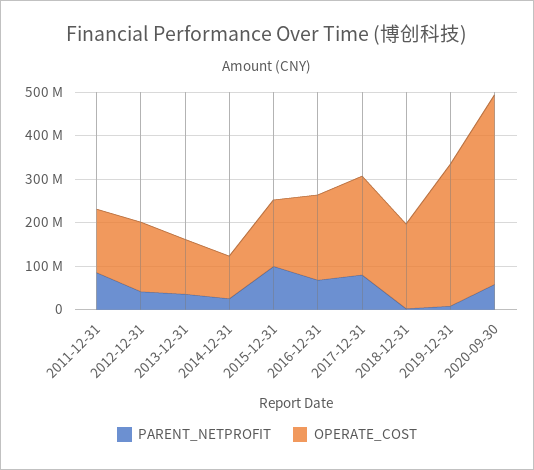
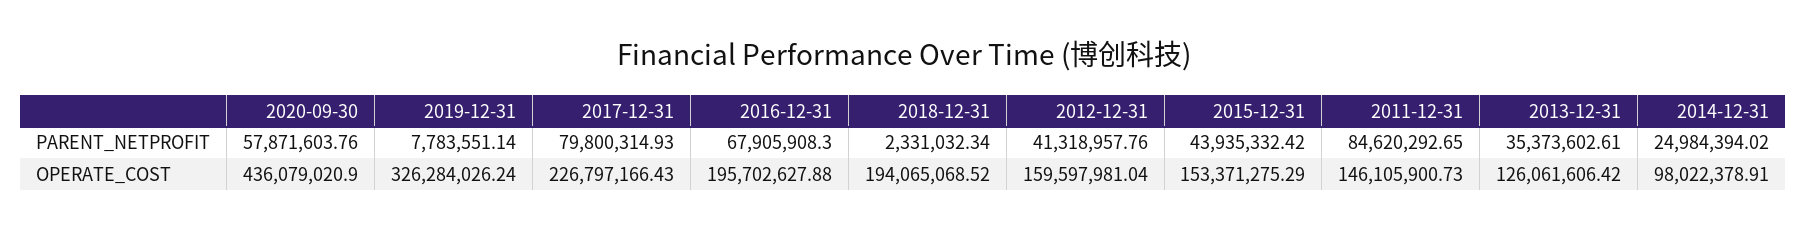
  {
    "PARENT_NETPROFIT": {
      "2011-12-31": 84620292.65,
      "2012-12-31": 41318957.76,
      "2013-12-31": 35373602.61,
      "2014-12-31": 24984394.02,
-     "2015-12-31": 100000000,
+     "2015-12-31": 43935332.42,
      "2016-12-31": 67905908.3,
      "2017-12-31": 79800314.93,
      "2018-12-31": 2331032.34,
      "2019-12-31": 7783551.14,
      "2020-09-30": 57871603.76
    },
    "OPERATE_COST": {
      "2011-12-31": 146105900.73,
      "2012-12-31": 159597981.04,
      "2013-12-31": 126061606.42,
      "2014-12-31": 98022378.91,
      "2015-12-31": 153371275.29,
      "2016-12-31": 195702627.88,
      "2017-12-31": 226797166.43,
      "2018-12-31": 194065068.52,
      "2019-12-31": 326284026.24,
      "2020-09-30": 436079020.9
    }
  }

